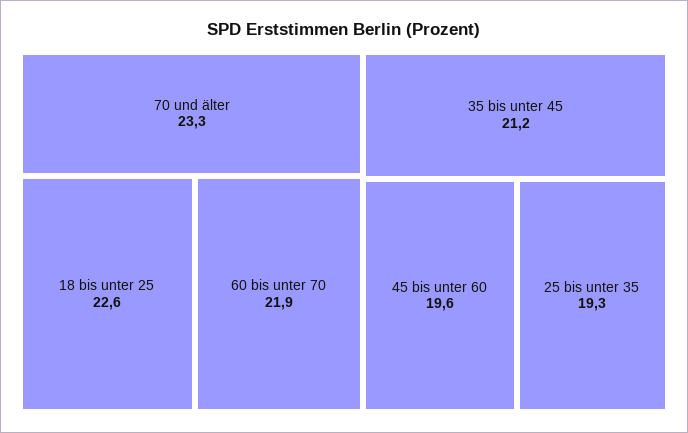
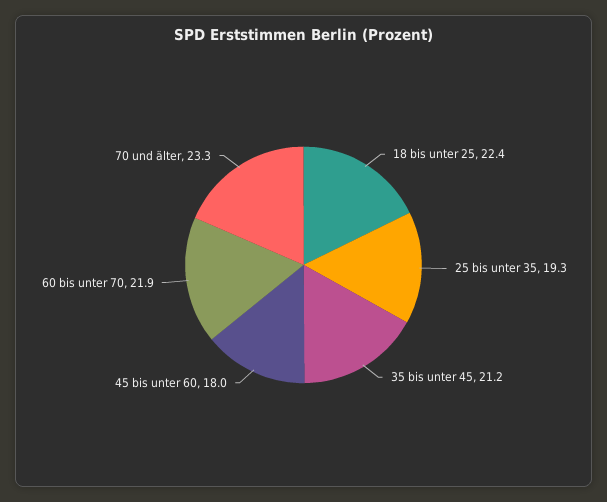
  {
    "70 und älter": 23.3,
-   "18 bis unter 25": 22.6,
+   "18 bis unter 25": 22.4,
    "60 bis unter 70": 21.9,
    "35 bis unter 45": 21.2,
-   "45 bis unter 60": 19.6,
+   "45 bis unter 60": 18,
    "25 bis unter 35": 19.3
  }

